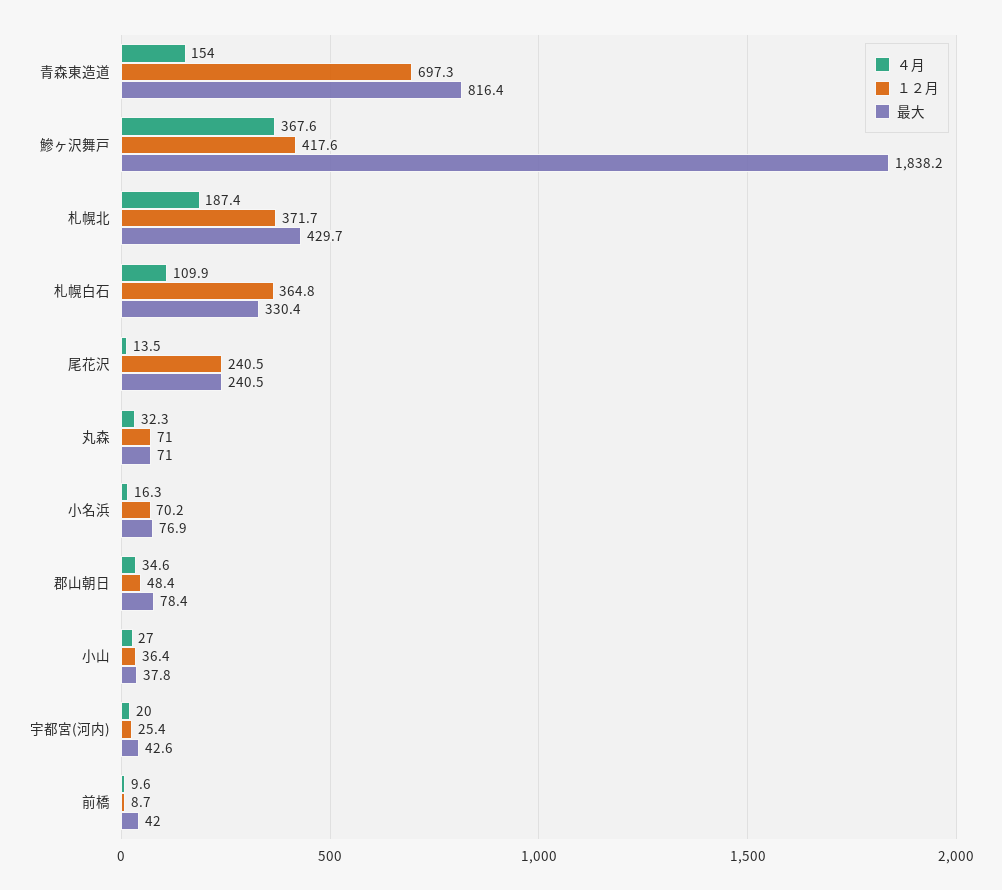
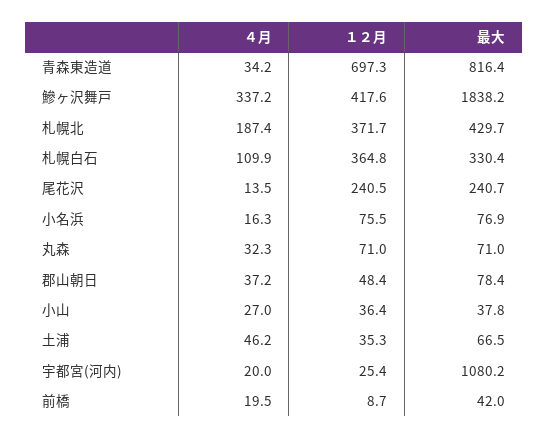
  {
    "４月": {
-     "青森東造道": 154,
+     "青森東造道": 34.2,
-     "鰺ヶ沢舞戸": 367.6,
+     "鰺ヶ沢舞戸": 337.2,
      "札幌北": 187.4,
      "札幌白石": 109.9,
      "尾花沢": 13.5,
      "丸森": 32.3,
      "小名浜": 16.3,
-     "郡山朝日": 34.6,
+     "郡山朝日": 37.2,
      "小山": 27,
      "宇都宮(河内)": 20,
-     "前橋": 9.6
+     "前橋": 19.5,
+     "土浦": 46.2
    },
    "１２月": {
      "青森東造道": 697.3,
      "鰺ヶ沢舞戸": 417.6,
      "札幌北": 371.7,
      "札幌白石": 364.8,
      "尾花沢": 240.5,
      "丸森": 71,
-     "小名浜": 70.2,
+     "小名浜": 75.5,
      "郡山朝日": 48.4,
      "小山": 36.4,
      "宇都宮(河内)": 25.4,
-     "前橋": 8.7
+     "前橋": 8.7,
+     "土浦": 35.3
    },
    "最大": {
      "青森東造道": 816.4,
      "鰺ヶ沢舞戸": 1838.2,
      "札幌北": 429.7,
      "札幌白石": 330.4,
-     "尾花沢": 240.5,
+     "尾花沢": 240.7,
      "丸森": 71,
      "小名浜": 76.9,
      "郡山朝日": 78.4,
      "小山": 37.8,
-     "宇都宮(河内)": 42.6,
+     "宇都宮(河内)": 1080.2,
-     "前橋": 42
+     "前橋": 42,
+     "土浦": 66.5
    }
  }

